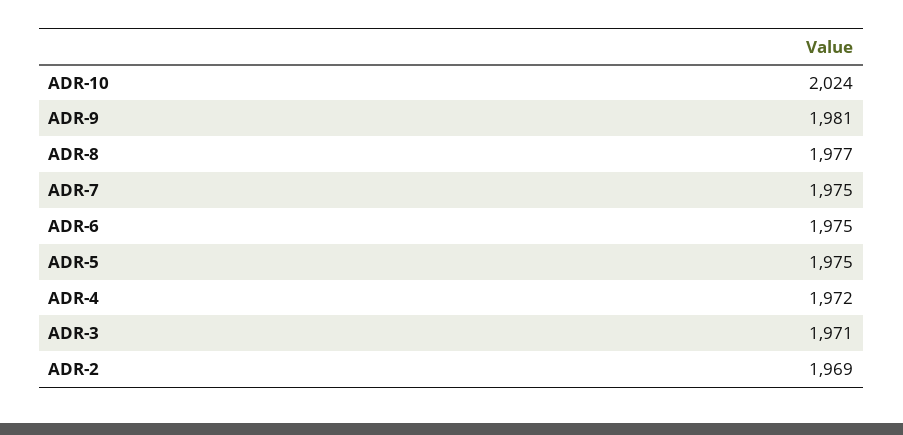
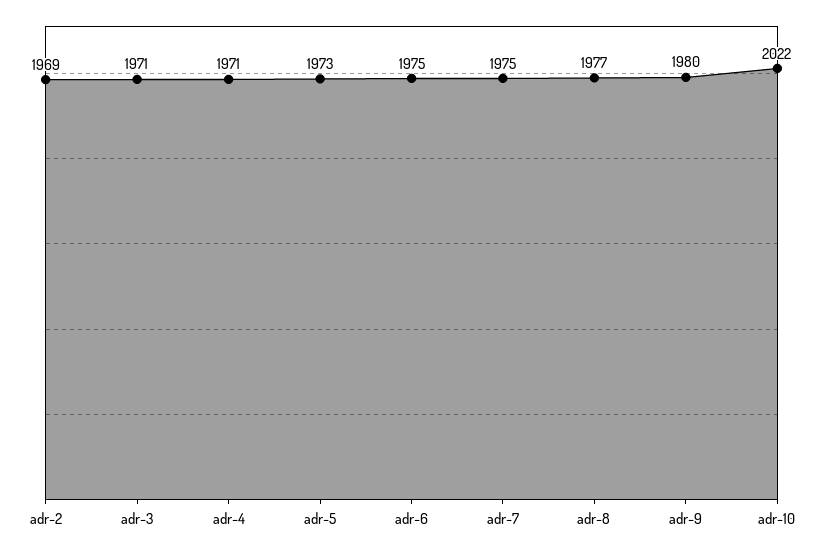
  {
-   "ADR-10": 2024,
+   "ADR-10": 2022,
-   "ADR-9": 1981,
+   "ADR-9": 1980,
    "ADR-8": 1977,
    "ADR-7": 1975,
    "ADR-6": 1975,
-   "ADR-5": 1975,
+   "ADR-5": 1973,
-   "ADR-4": 1972,
+   "ADR-4": 1971,
    "ADR-3": 1971,
    "ADR-2": 1969
  }

